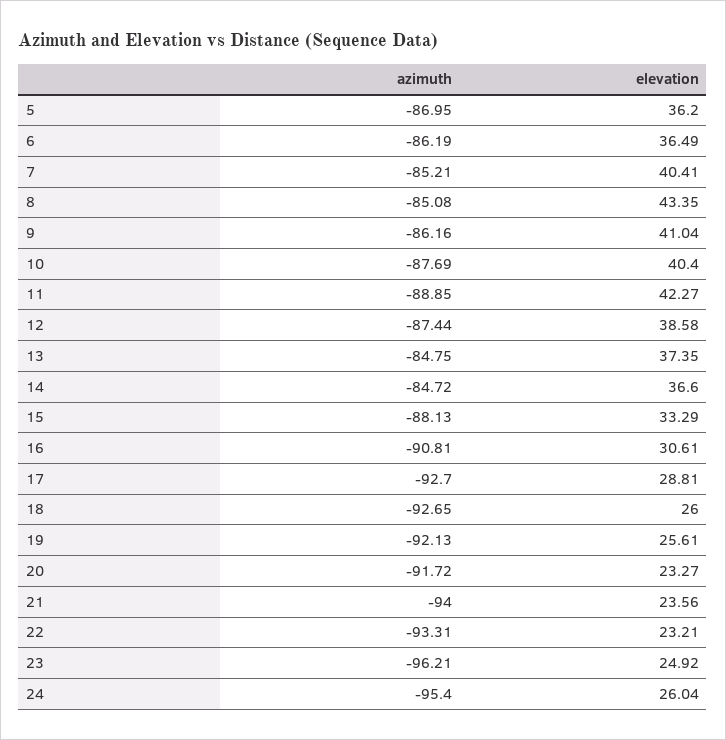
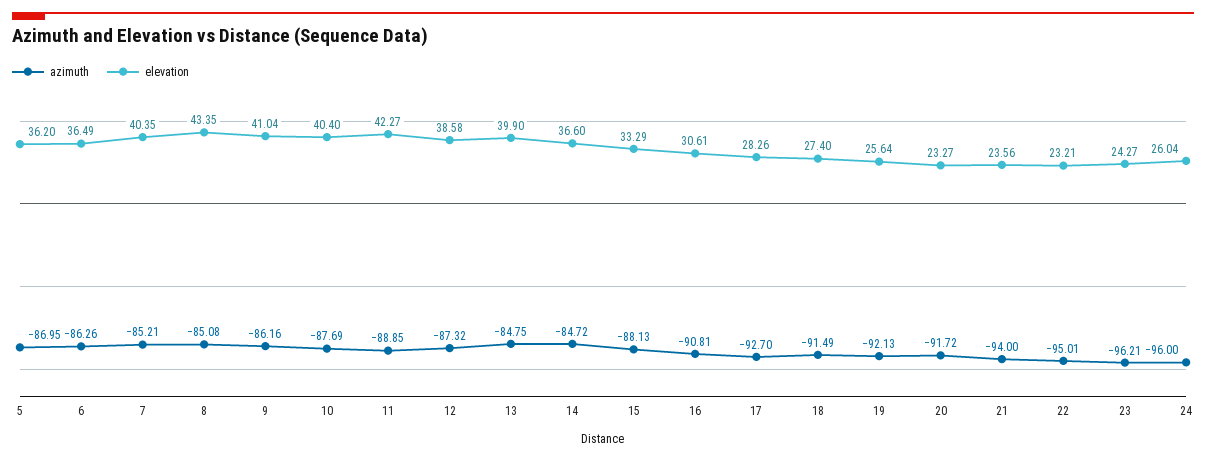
  {
    "azimuth": {
      "5": -86.95,
-     "6": -86.19,
+     "6": -86.26,
      "7": -85.21,
      "8": -85.08,
      "9": -86.16,
      "10": -87.69,
      "11": -88.85,
-     "12": -87.44,
+     "12": -87.32,
      "13": -84.75,
      "14": -84.72,
      "15": -88.13,
      "16": -90.81,
      "17": -92.7,
-     "18": -92.65,
+     "18": -91.49,
      "19": -92.13,
      "20": -91.72,
      "21": -94,
-     "22": -93.31,
+     "22": -95.01,
      "23": -96.21,
-     "24": -95.4
+     "24": -96
    },
    "elevation": {
      "5": 36.2,
      "6": 36.49,
-     "7": 40.41,
+     "7": 40.35,
      "8": 43.35,
      "9": 41.04,
      "10": 40.4,
      "11": 42.27,
      "12": 38.58,
-     "13": 37.35,
+     "13": 39.9,
      "14": 36.6,
      "15": 33.29,
      "16": 30.61,
-     "17": 28.81,
+     "17": 28.26,
-     "18": 26,
+     "18": 27.4,
-     "19": 25.61,
+     "19": 25.64,
      "20": 23.27,
      "21": 23.56,
      "22": 23.21,
-     "23": 24.92,
+     "23": 24.27,
      "24": 26.04
    }
  }

